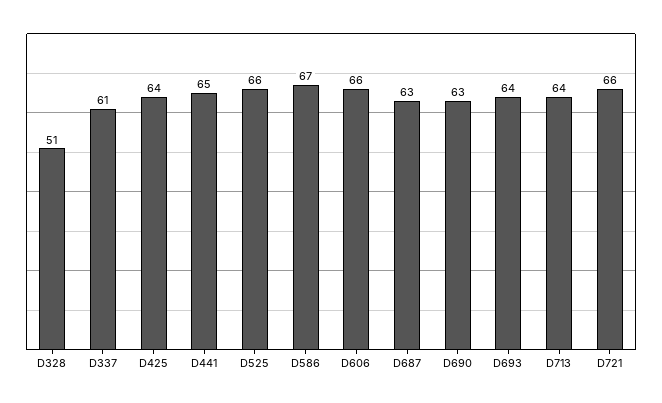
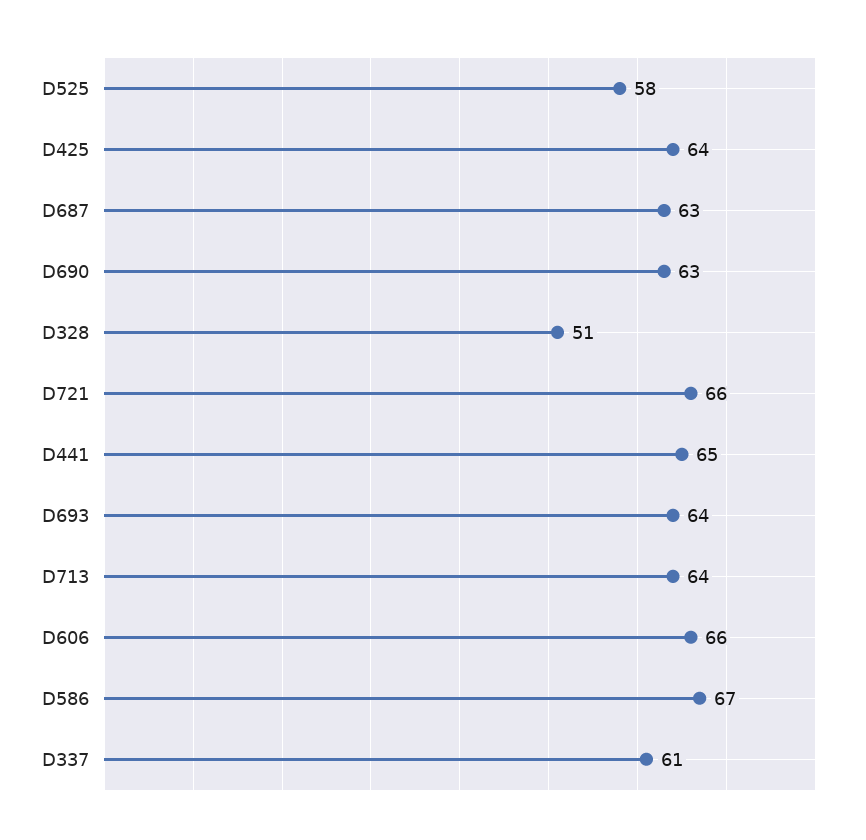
  {
    "D328": 51,
    "D337": 61,
    "D425": 64,
    "D441": 65,
-   "D525": 66,
+   "D525": 58,
    "D586": 67,
    "D606": 66,
    "D687": 63,
    "D690": 63,
    "D693": 64,
    "D713": 64,
    "D721": 66
  }

